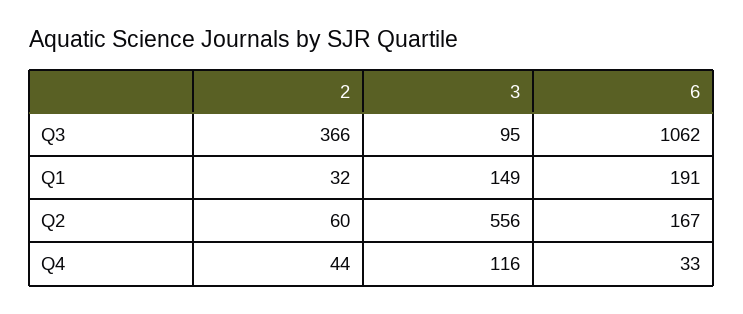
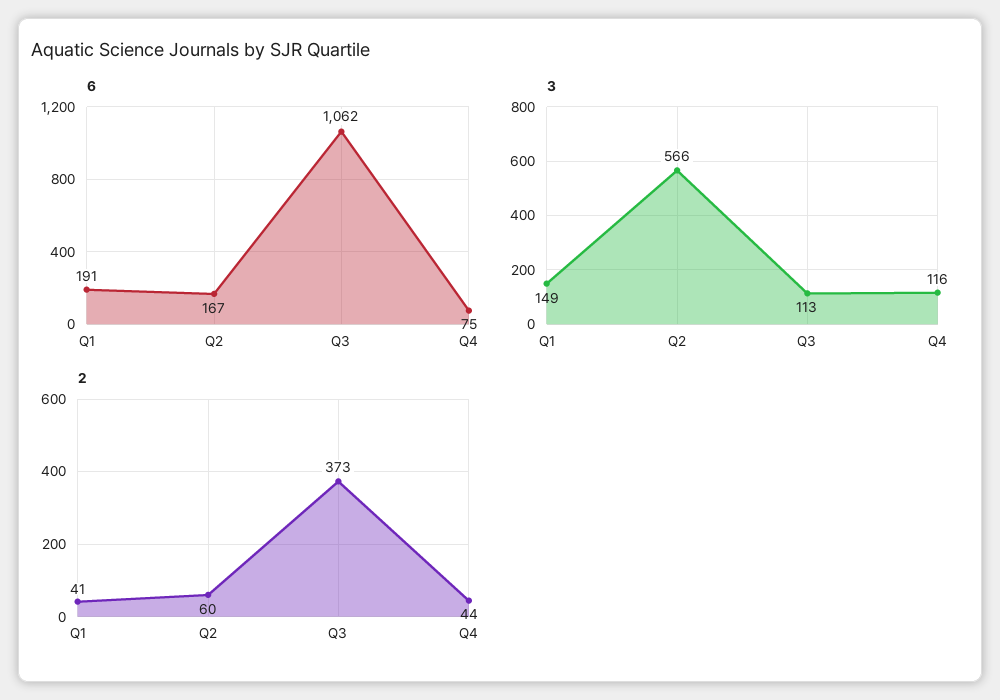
  {
    "2": {
-     "Q3": 366,
+     "Q3": 373,
-     "Q1": 32,
+     "Q1": 41,
      "Q2": 60,
      "Q4": 44
    },
    "3": {
-     "Q3": 95,
+     "Q3": 113,
      "Q1": 149,
-     "Q2": 556,
+     "Q2": 566,
      "Q4": 116
    },
    "6": {
      "Q3": 1062,
      "Q1": 191,
      "Q2": 167,
-     "Q4": 33
+     "Q4": 75
    }
  }

